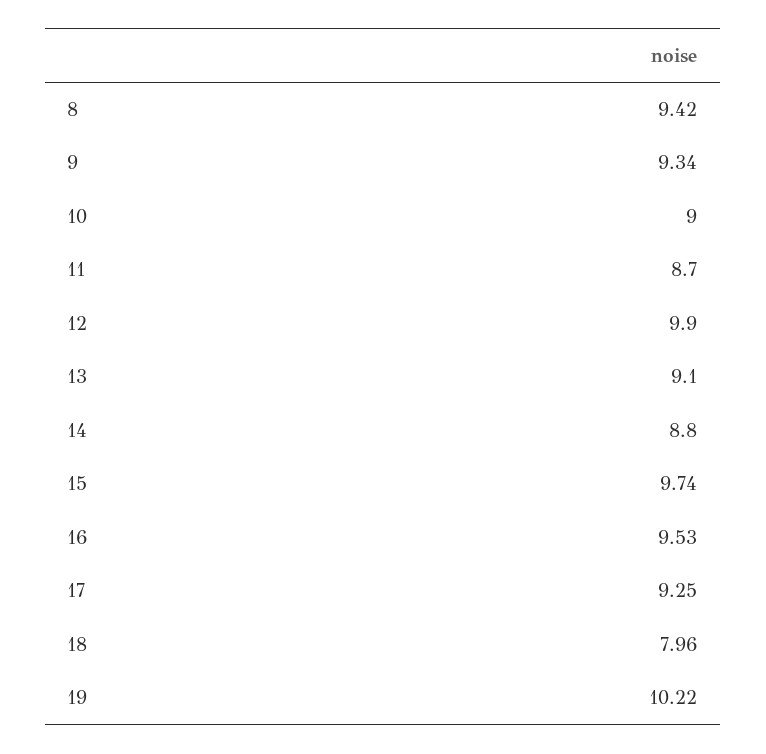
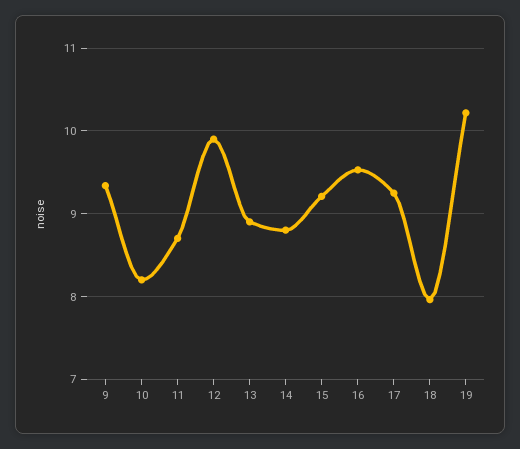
  {
-   "8": 9.42,
    "9": 9.34,
-   "10": 9,
+   "10": 8.2,
    "11": 8.7,
    "12": 9.9,
-   "13": 9.1,
+   "13": 8.9,
    "14": 8.8,
-   "15": 9.74,
+   "15": 9.2,
    "16": 9.53,
    "17": 9.25,
    "18": 7.96,
    "19": 10.22
  }

